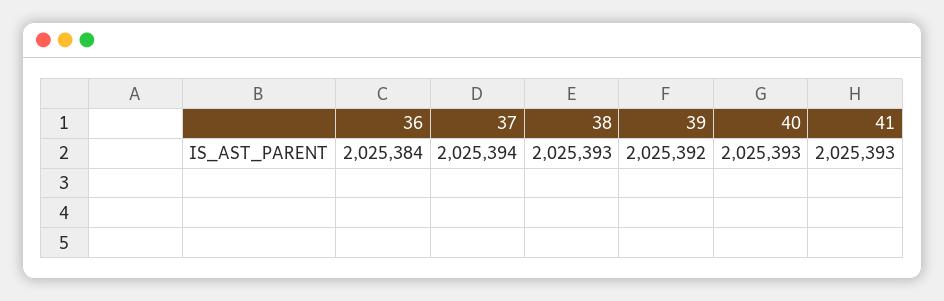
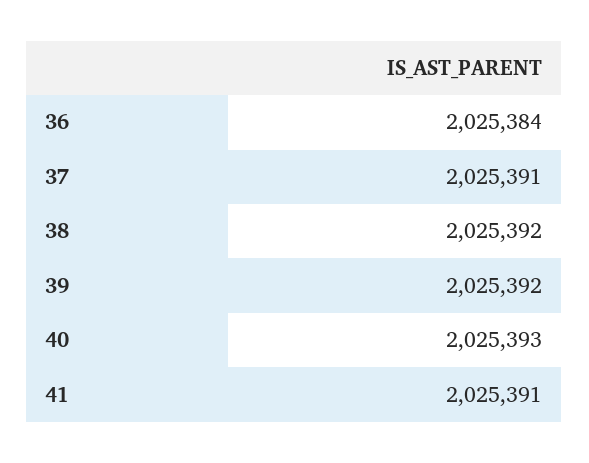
  {
    "36": 2025384,
-   "37": 2025394,
+   "37": 2025391,
-   "38": 2025393,
+   "38": 2025392,
    "39": 2025392,
    "40": 2025393,
-   "41": 2025393
+   "41": 2025391
  }

